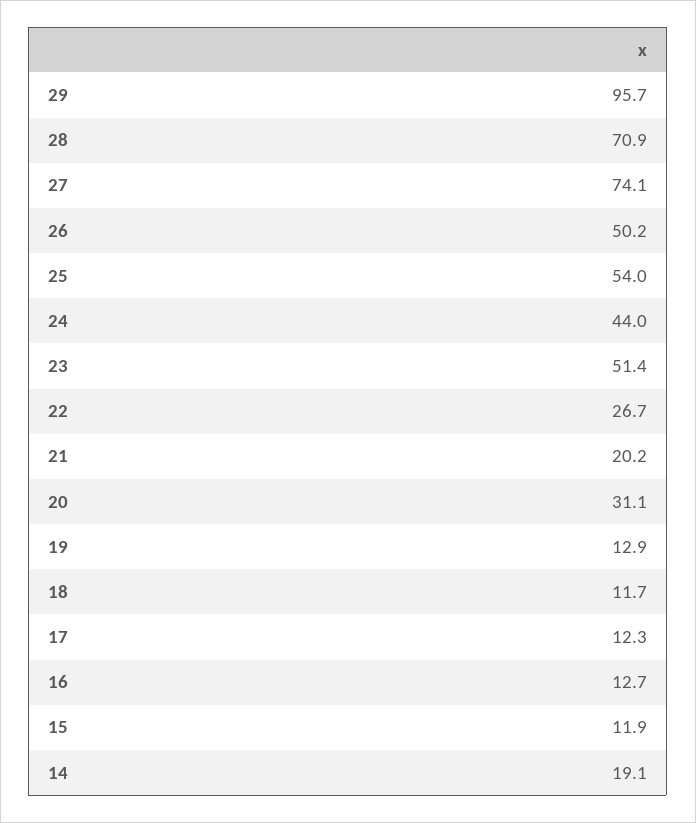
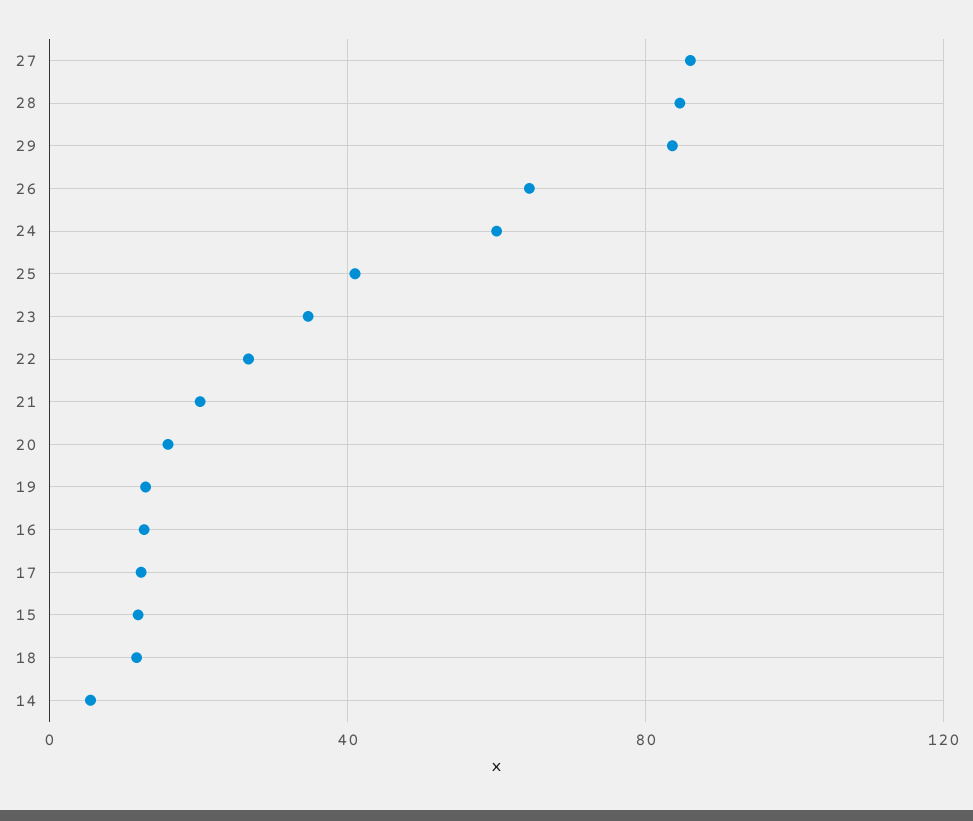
  {
-   "29": 95.7,
+   "29": 85,
-   "28": 70.9,
+   "28": 85,
-   "27": 74.1,
+   "27": 85,
-   "26": 50.2,
+   "26": 65,
-   "25": 54,
+   "25": 40,
-   "24": 44,
+   "24": 60,
-   "23": 51.4,
+   "23": 35,
    "22": 26.7,
    "21": 20.2,
-   "20": 31.1,
+   "20": 15,
    "19": 12.9,
    "18": 11.7,
    "17": 12.3,
    "16": 12.7,
    "15": 11.9,
-   "14": 19.1
+   "14": 5
  }

